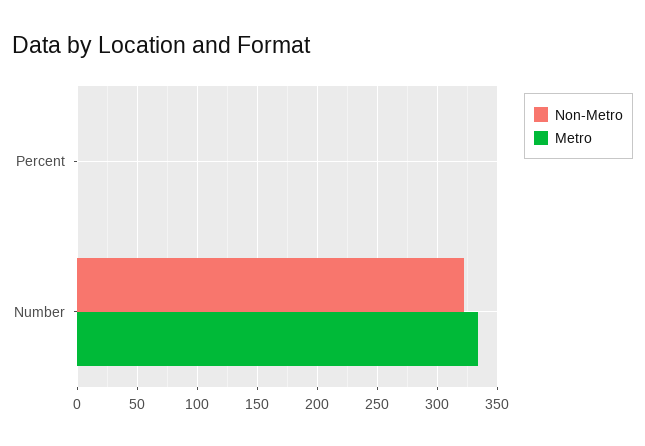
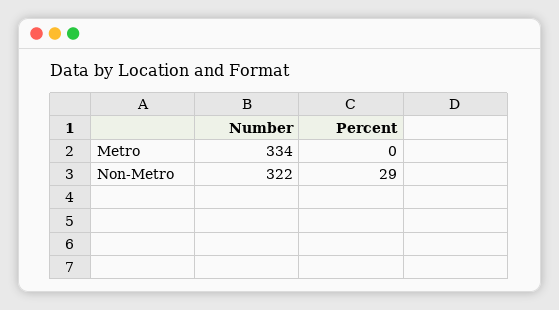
  {
    "Non-Metro": {
-     "Percent": 0,
+     "Percent": 29,
      "Number": 322
    },
    "Metro": {
      "Percent": 0,
      "Number": 334
    }
  }

